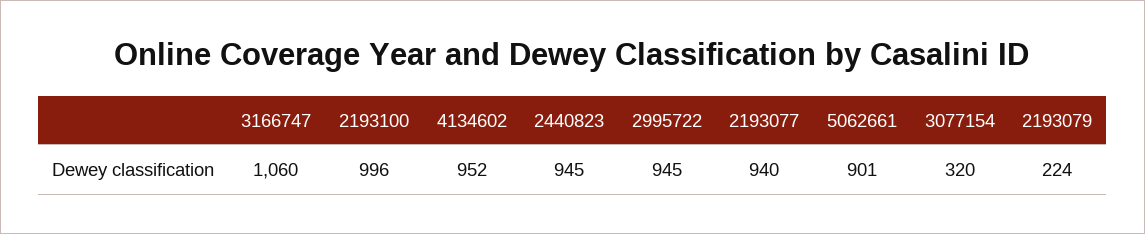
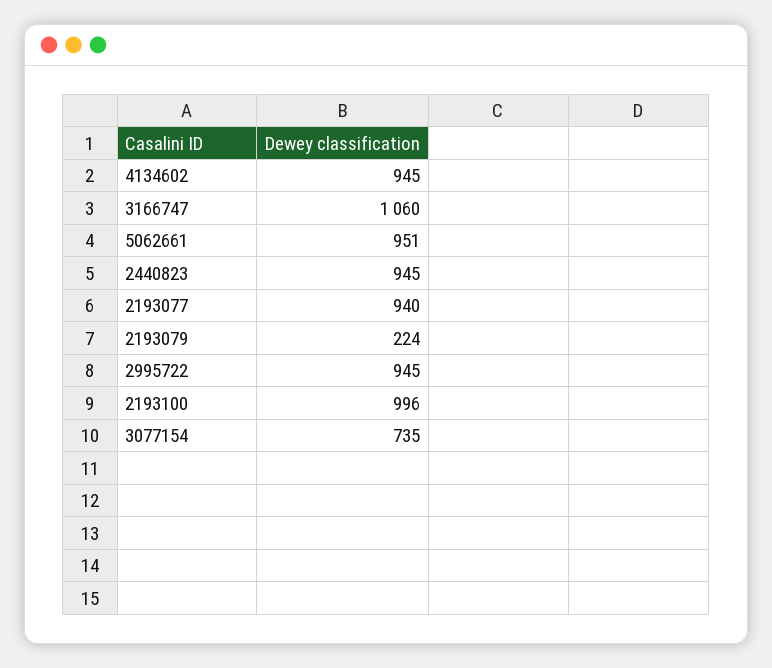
  {
    "3166747": 1060,
    "2193100": 996,
-   "4134602": 952,
+   "4134602": 945,
    "2440823": 945,
    "2995722": 945,
    "2193077": 940,
-   "5062661": 901,
+   "5062661": 951,
-   "3077154": 320,
+   "3077154": 735,
    "2193079": 224
  }

